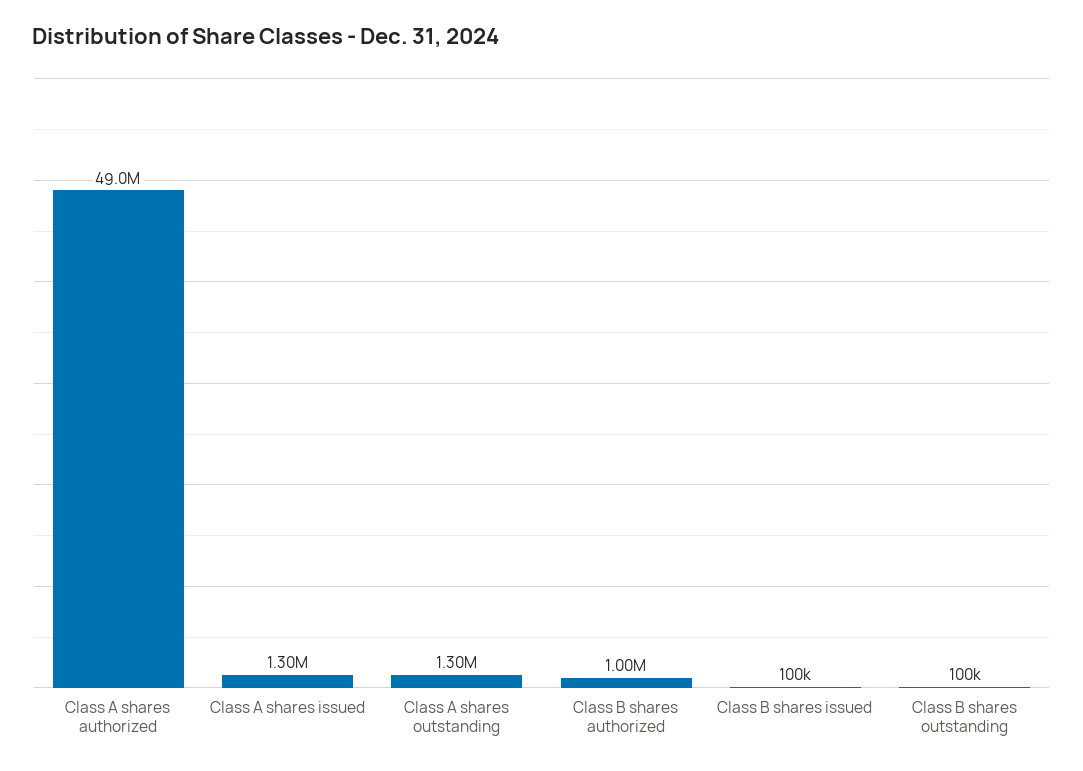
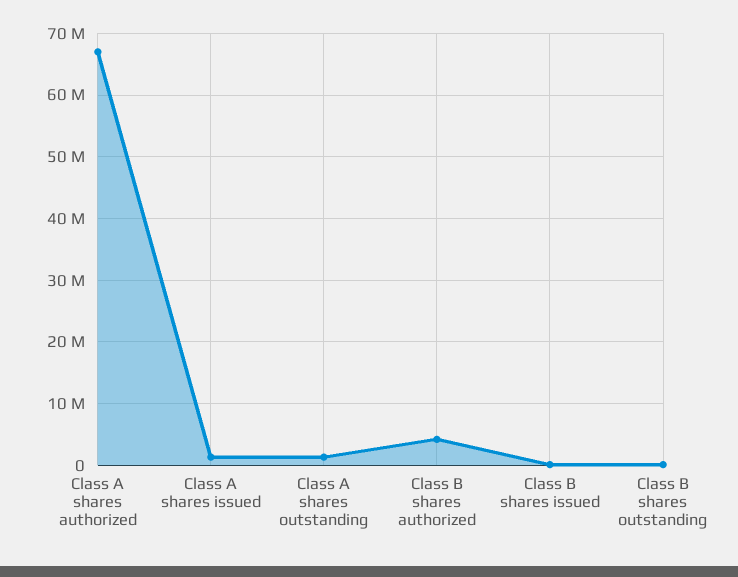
  {
-   "Class A shares authorized": 49000000,
+   "Class A shares authorized": 67000000,
    "Class A shares issued": 1300000,
    "Class A shares outstanding": 1300000,
-   "Class B shares authorized": 1000000,
+   "Class B shares authorized": 4000000,
    "Class B shares issued": 100000,
    "Class B shares outstanding": 100000
  }

